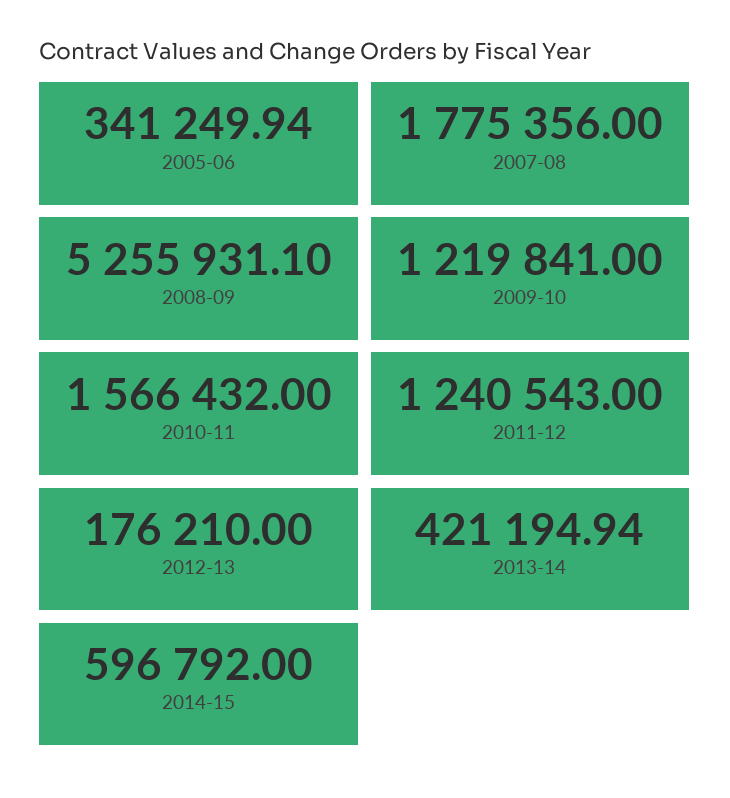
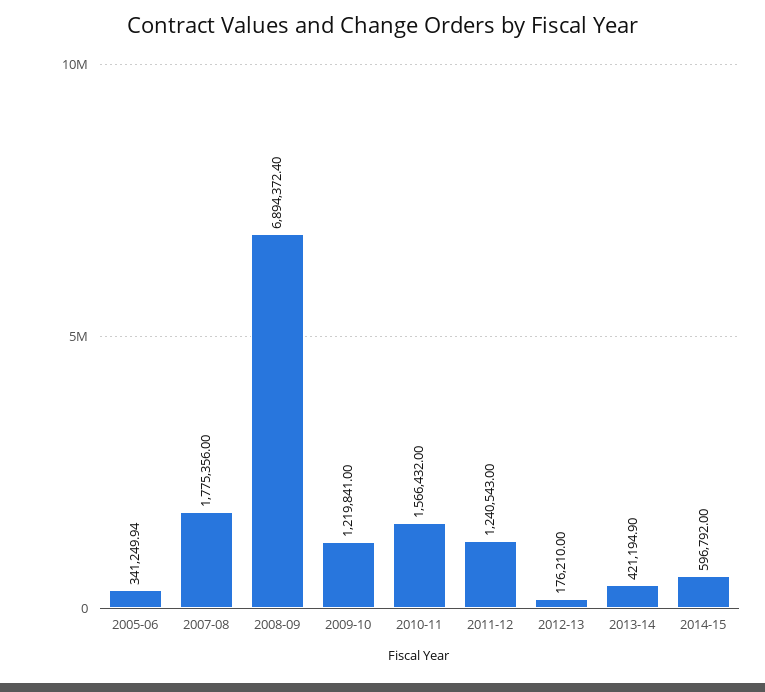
  {
    "2005-06": 341249.94,
    "2007-08": 1775356,
-   "2008-09": 5255931.1,
+   "2008-09": 6894372.4,
    "2009-10": 1219841,
    "2010-11": 1566432,
    "2011-12": 1240543,
    "2012-13": 176210,
-   "2013-14": 421194.94,
+   "2013-14": 421194.9,
    "2014-15": 596792
  }

